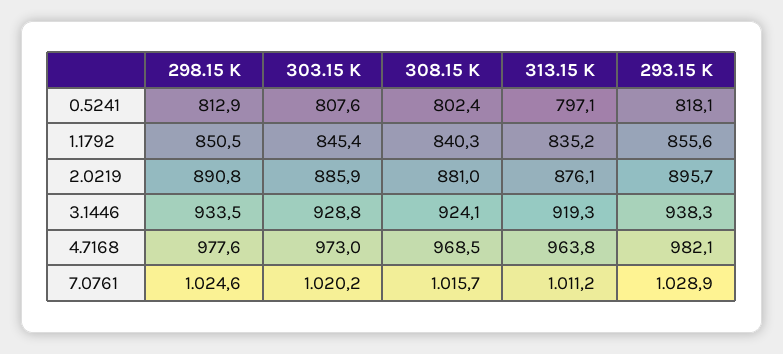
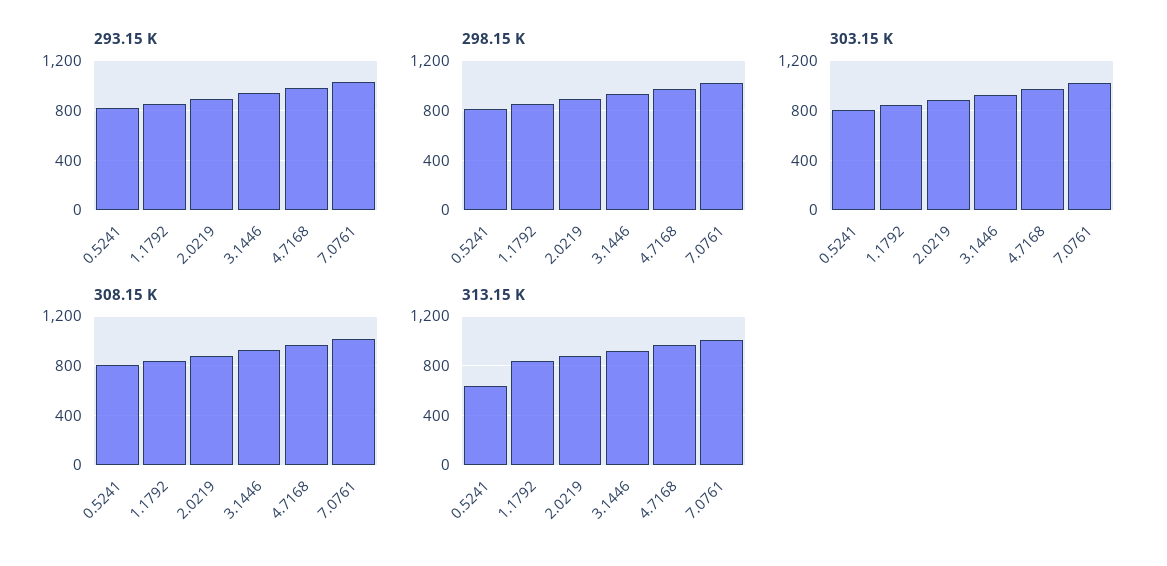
  {
    "298.15 K": {
      "0.5241": 812.9,
      "1.1792": 850.5,
      "2.0219": 890.8,
      "3.1446": 933.5,
      "4.7168": 977.6,
      "7.0761": 1024.6
    },
    "303.15 K": {
      "0.5241": 807.6,
      "1.1792": 845.4,
      "2.0219": 885.9,
      "3.1446": 928.8,
      "4.7168": 973,
      "7.0761": 1020.2
    },
    "308.15 K": {
      "0.5241": 802.4,
      "1.1792": 840.3,
      "2.0219": 881,
      "3.1446": 924.1,
      "4.7168": 968.5,
      "7.0761": 1015.7
    },
    "313.15 K": {
-     "0.5241": 797.1,
+     "0.5241": 650,
      "1.1792": 835.2,
      "2.0219": 876.1,
      "3.1446": 919.3,
      "4.7168": 963.8,
      "7.0761": 1011.2
    },
    "293.15 K": {
      "0.5241": 818.1,
      "1.1792": 855.6,
      "2.0219": 895.7,
      "3.1446": 938.3,
      "4.7168": 982.1,
      "7.0761": 1028.9
    }
  }

